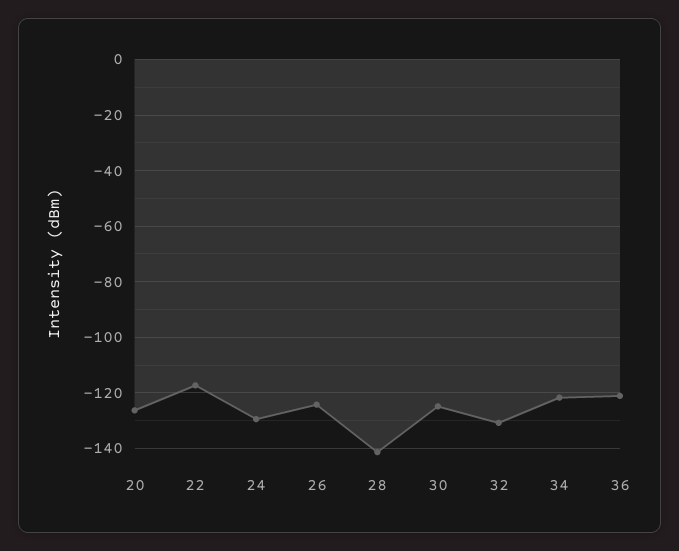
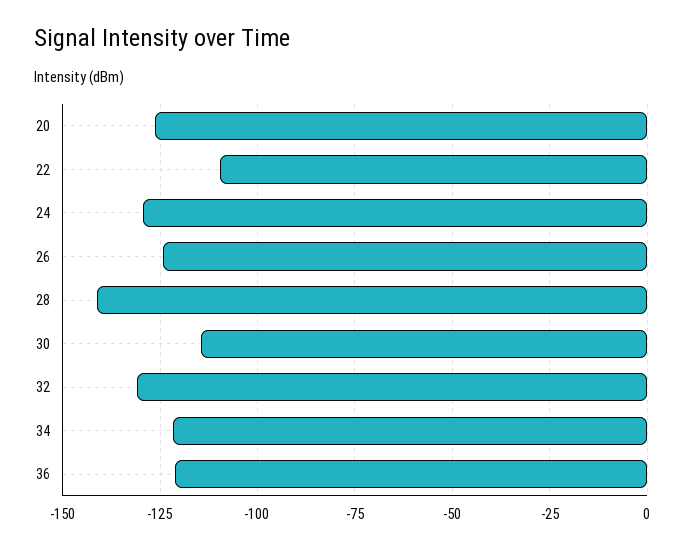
  {
    "20": -127.5,
-   "22": -117.5,
+   "22": -110,
    "24": -130,
    "26": -125,
    "28": -142.5,
-   "30": -125,
+   "30": -115,
    "32": -130,
    "34": -122.5,
    "36": -120
  }

